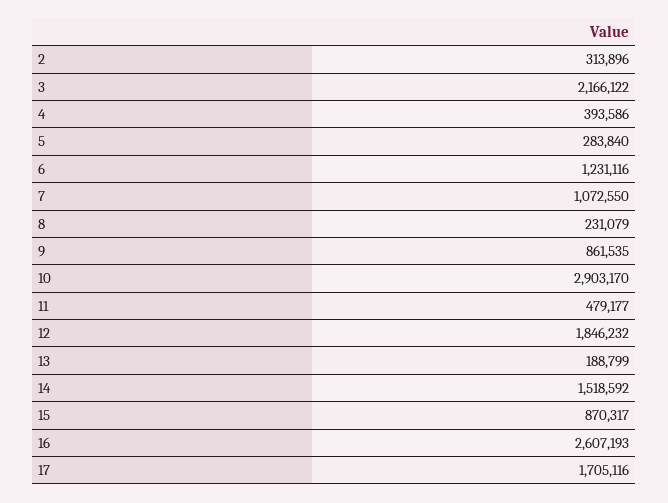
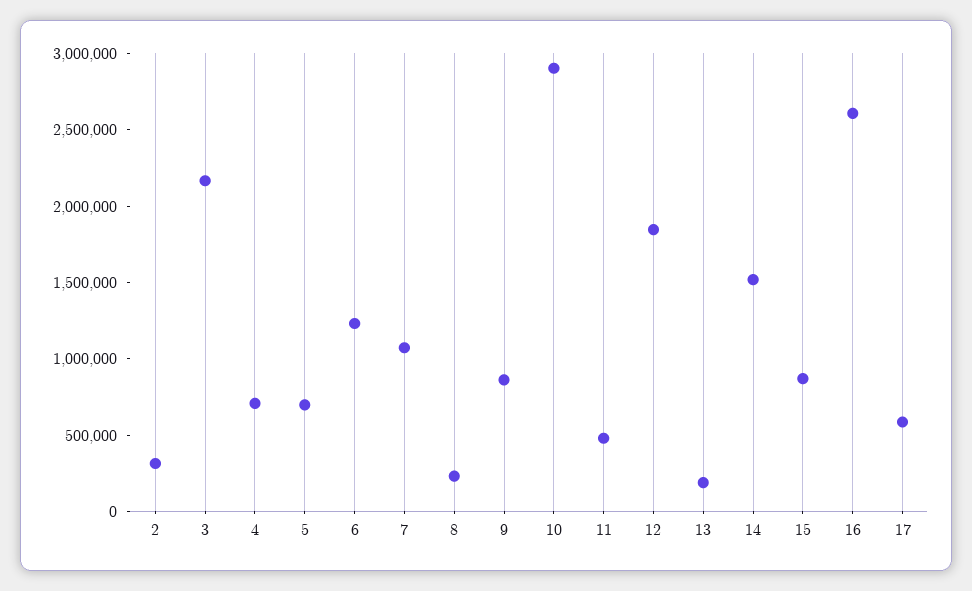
  {
    "2": 313896,
    "3": 2166122,
-   "4": 393586,
+   "4": 700000,
-   "5": 283840,
+   "5": 700000,
    "6": 1231116,
    "7": 1072550,
    "8": 231079,
    "9": 861535,
    "10": 2903170,
    "11": 479177,
    "12": 1846232,
    "13": 188799,
    "14": 1518592,
    "15": 870317,
    "16": 2607193,
-   "17": 1705116
+   "17": 600000
  }

